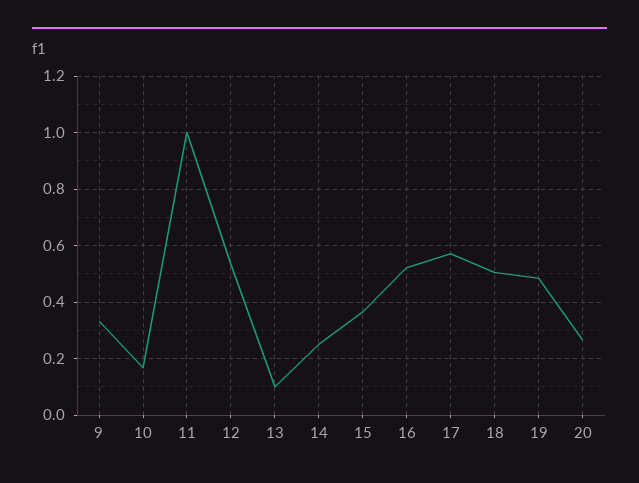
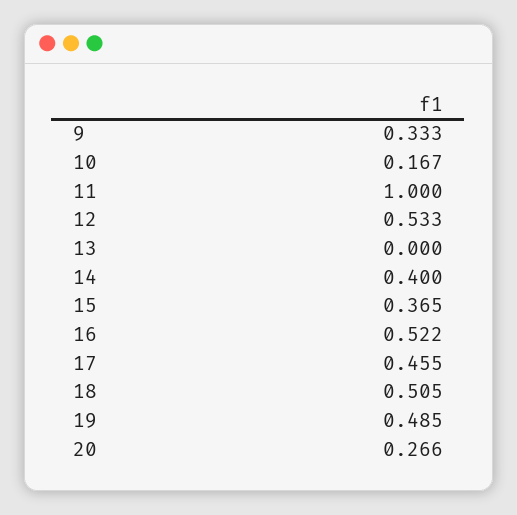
  {
    "9": 0.333,
    "10": 0.167,
    "11": 1,
    "12": 0.533,
-   "13": 0.1,
+   "13": 0,
-   "14": 0.25,
+   "14": 0.4,
    "15": 0.365,
    "16": 0.522,
-   "17": 0.575,
+   "17": 0.455,
    "18": 0.505,
    "19": 0.485,
    "20": 0.266
  }

